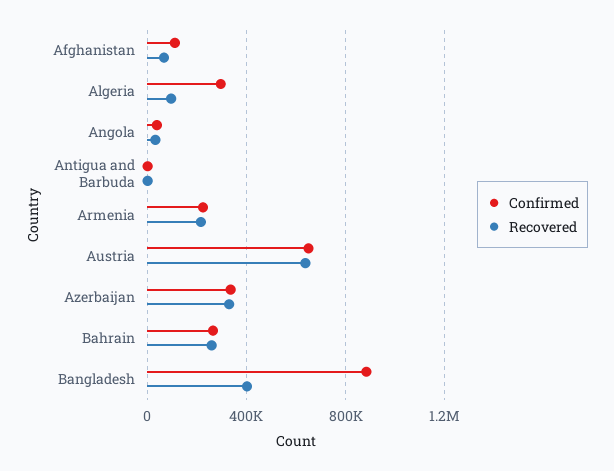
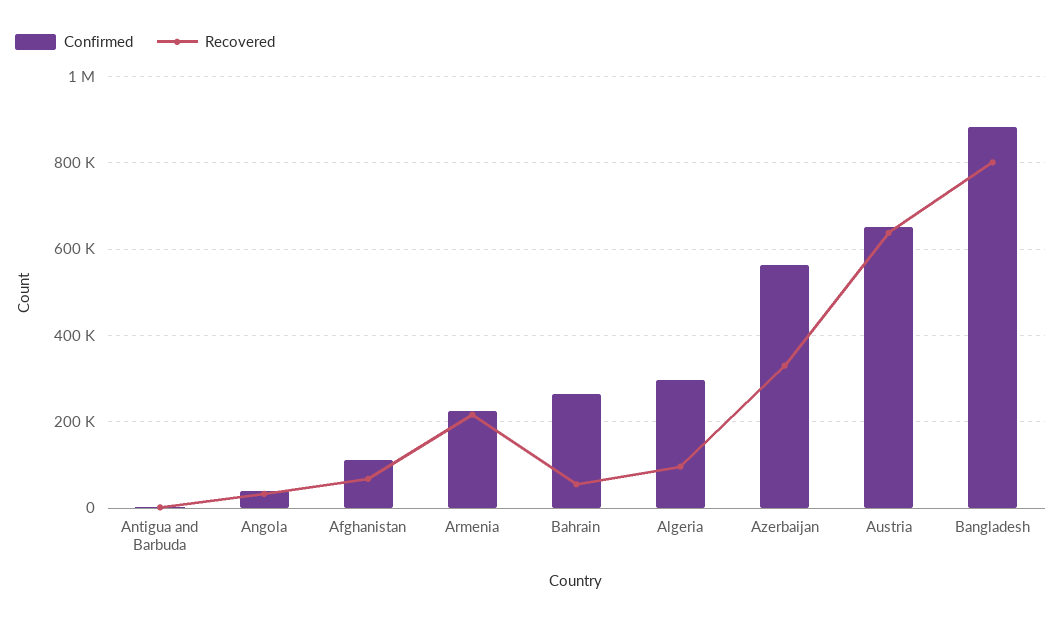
  {
    "Confirmed": {
      "Afghanistan": 120000,
      "Algeria": 300000,
      "Angola": 40000,
      "Antigua and Barbuda": 0,
      "Armenia": 220000,
      "Austria": 660000,
-     "Azerbaijan": 350000,
+     "Azerbaijan": 560000,
      "Bahrain": 260000,
      "Bangladesh": 880000
    },
    "Recovered": {
      "Afghanistan": 60000,
      "Algeria": 100000,
      "Angola": 40000,
      "Antigua and Barbuda": 0,
      "Armenia": 220000,
      "Austria": 640000,
      "Azerbaijan": 340000,
-     "Bahrain": 250000,
+     "Bahrain": 60000,
-     "Bangladesh": 400000
+     "Bangladesh": 800000
    }
  }

